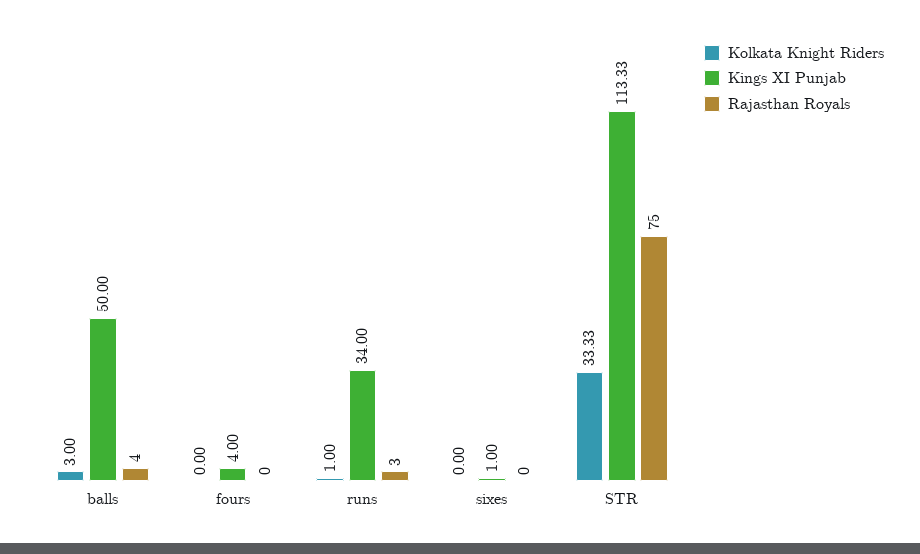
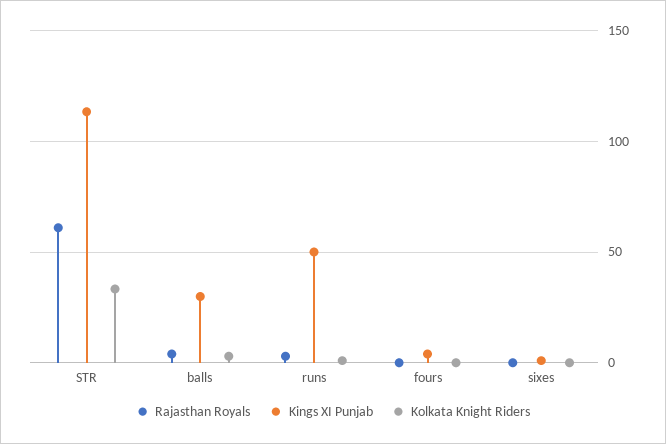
  {
    "Kolkata Knight Riders": {
      "balls": 3,
      "fours": 0,
      "runs": 1,
      "sixes": 0,
      "STR": 33.33
    },
    "Kings XI Punjab": {
-     "balls": 50,
+     "balls": 30,
      "fours": 4,
-     "runs": 34,
+     "runs": 50,
      "sixes": 1,
      "STR": 113.33
    },
    "Rajasthan Royals": {
      "balls": 4,
      "fours": 0,
      "runs": 3,
      "sixes": 0,
-     "STR": 75
+     "STR": 60
    }
  }

